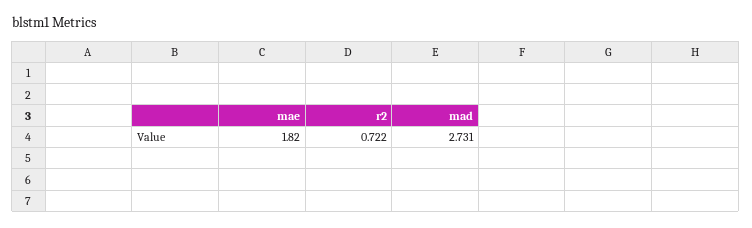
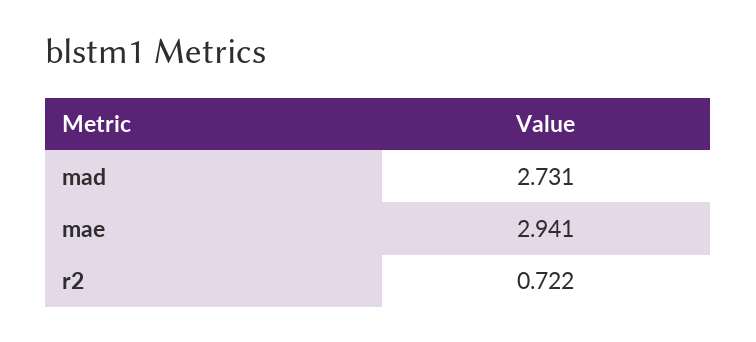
  {
-   "mae": 1.82,
+   "mae": 2.941,
    "r2": 0.722,
    "mad": 2.731
  }

